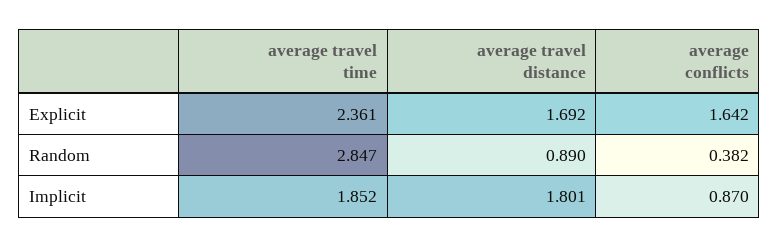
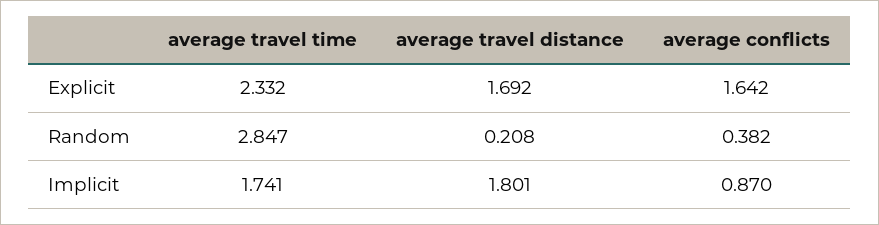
  {
    "average travel time": {
-     "Explicit": 2.361,
+     "Explicit": 2.332,
      "Random": 2.847,
-     "Implicit": 1.852
+     "Implicit": 1.741
    },
    "average travel distance": {
      "Explicit": 1.692,
-     "Random": 0.89,
+     "Random": 0.208,
      "Implicit": 1.801
    },
    "average conflicts": {
      "Explicit": 1.642,
      "Random": 0.382,
      "Implicit": 0.87
    }
  }

